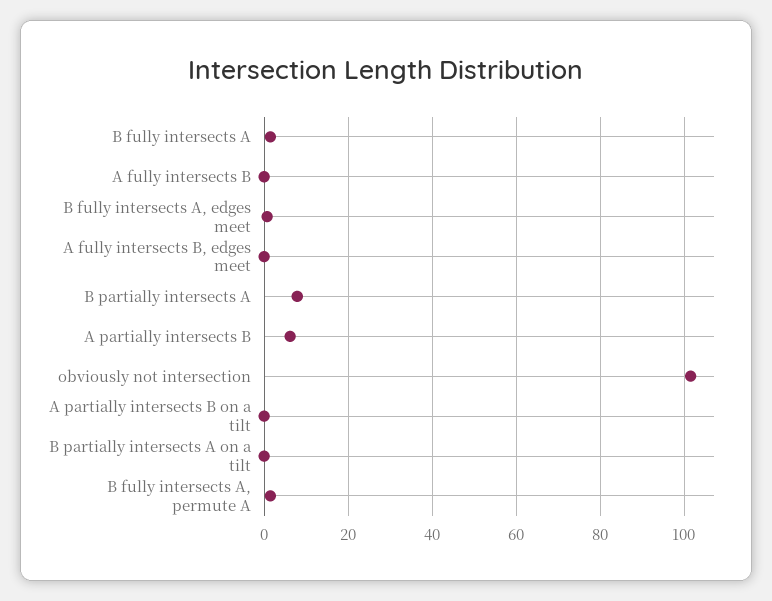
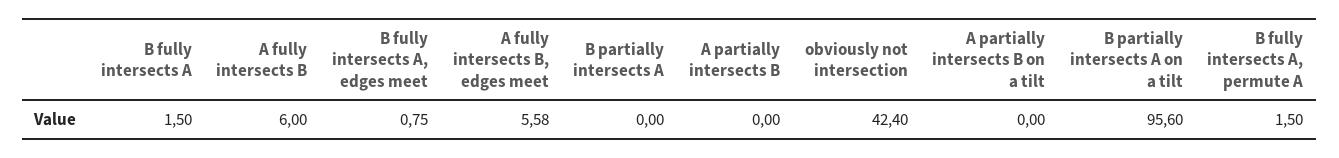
  {
    "B fully intersects A": 1.5,
-   "A fully intersects B": 0,
+   "A fully intersects B": 6,
    "B fully intersects A, edges meet": 0.75,
-   "A fully intersects B, edges meet": 0,
+   "A fully intersects B, edges meet": 5.58,
-   "B partially intersects A": 8,
+   "B partially intersects A": 0,
-   "A partially intersects B": 6,
+   "A partially intersects B": 0,
-   "obviously not intersection": 102,
+   "obviously not intersection": 42.4,
    "A partially intersects B on a tilt": 0,
-   "B partially intersects A on a tilt": 0,
+   "B partially intersects A on a tilt": 95.6,
    "B fully intersects A, permute A": 1.5
  }

